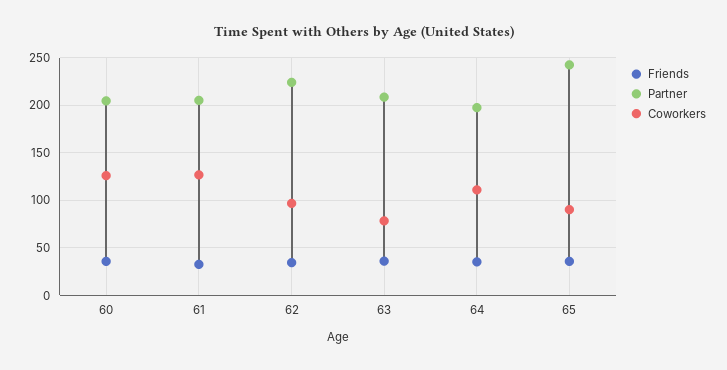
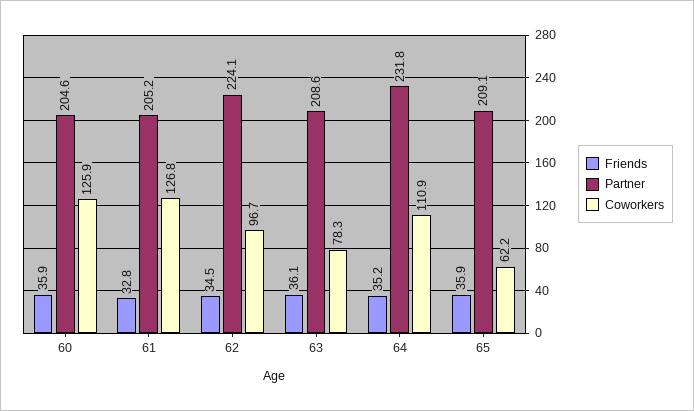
  {
    "Friends": {
      "60": 35.9,
      "61": 32.8,
      "62": 34.5,
      "63": 36.1,
      "64": 35.2,
      "65": 35.9
    },
    "Partner": {
      "60": 204.6,
      "61": 205.2,
      "62": 224.1,
      "63": 208.6,
-     "64": 200,
+     "64": 231.8,
-     "65": 240
+     "65": 209.1
    },
    "Coworkers": {
      "60": 125.9,
      "61": 126.8,
      "62": 96.7,
      "63": 78.3,
      "64": 110.9,
-     "65": 90
+     "65": 62.2
    }
  }

